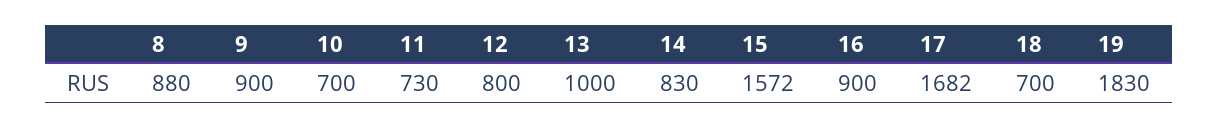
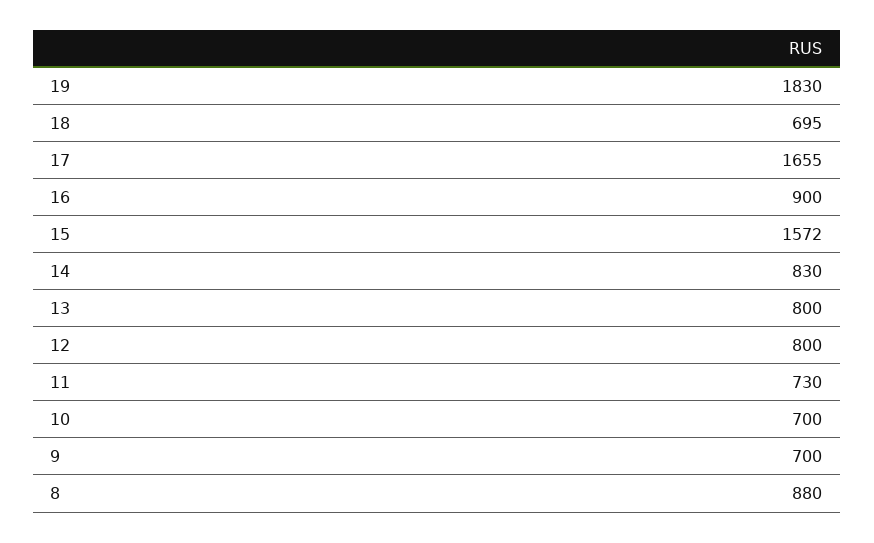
  {
    "8": 880,
-   "9": 900,
+   "9": 700,
    "10": 700,
    "11": 730,
    "12": 800,
-   "13": 1000,
+   "13": 800,
    "14": 830,
    "15": 1572,
    "16": 900,
-   "17": 1682,
+   "17": 1655,
-   "18": 700,
+   "18": 695,
    "19": 1830
  }

